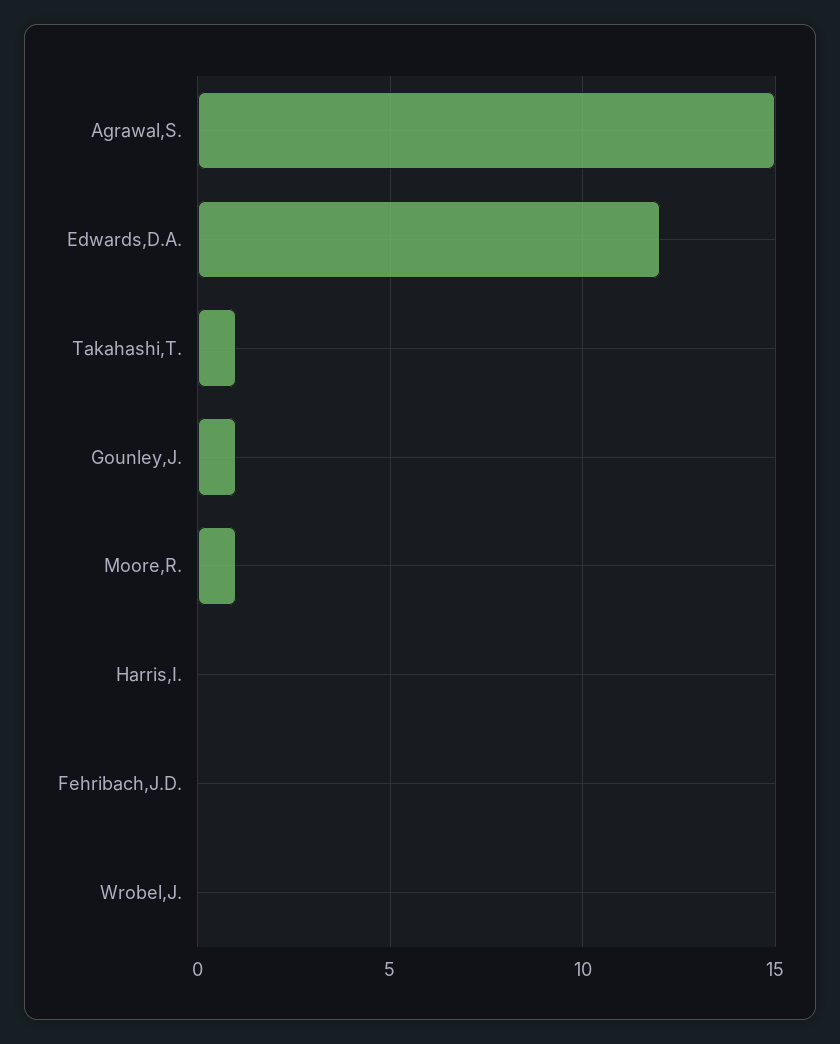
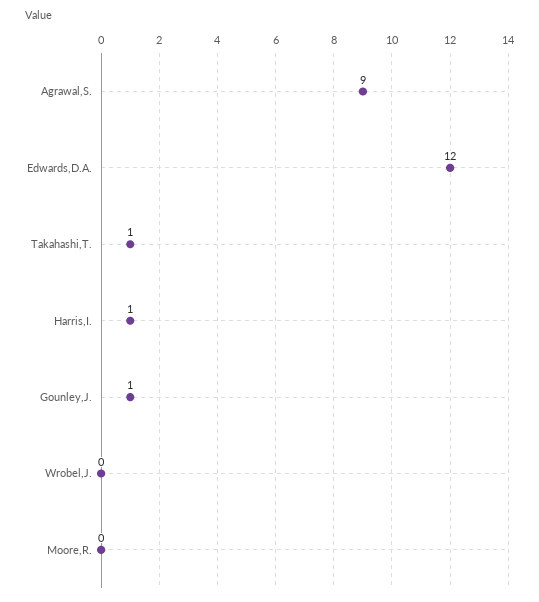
  {
-   "Agrawal,S.": 15,
+   "Agrawal,S.": 9,
    "Edwards,D.A.": 12,
    "Takahashi,T.": 1,
    "Gounley,J.": 1,
-   "Moore,R.": 1,
+   "Moore,R.": 0,
-   "Harris,I.": 0,
+   "Harris,I.": 1,
-   "Fehribach,J.D.": 0,
    "Wrobel,J.": 0
  }

